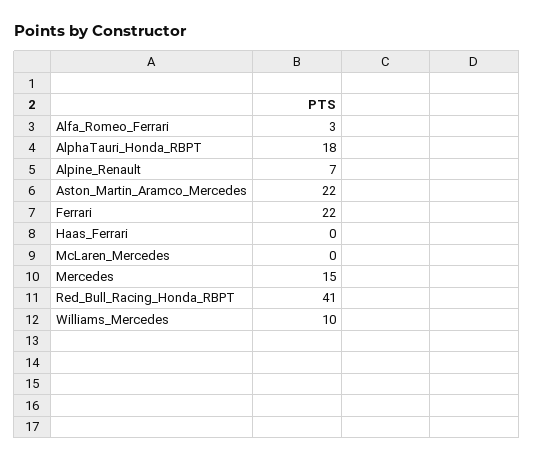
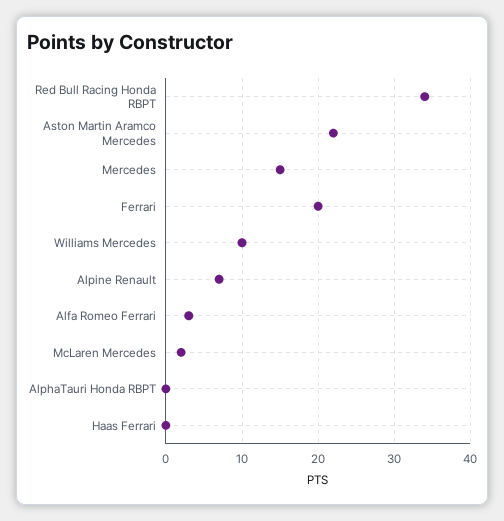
  {
    "Alfa_Romeo_Ferrari": 3,
-   "AlphaTauri_Honda_RBPT": 18,
+   "AlphaTauri_Honda_RBPT": 0,
    "Alpine_Renault": 7,
    "Aston_Martin_Aramco_Mercedes": 22,
-   "Ferrari": 22,
+   "Ferrari": 20,
    "Haas_Ferrari": 0,
-   "McLaren_Mercedes": 0,
+   "McLaren_Mercedes": 2,
    "Mercedes": 15,
-   "Red_Bull_Racing_Honda_RBPT": 41,
+   "Red_Bull_Racing_Honda_RBPT": 34,
    "Williams_Mercedes": 10
  }

